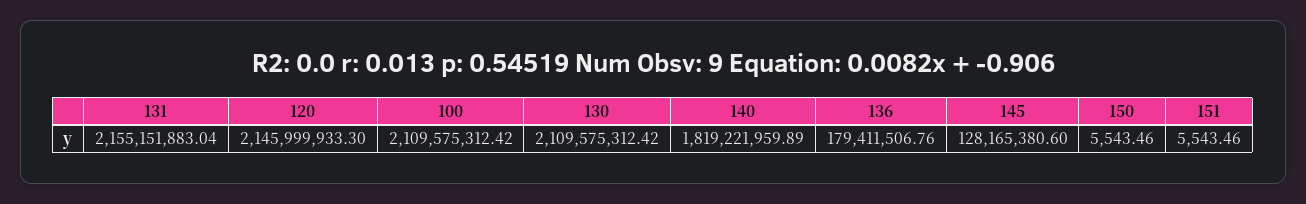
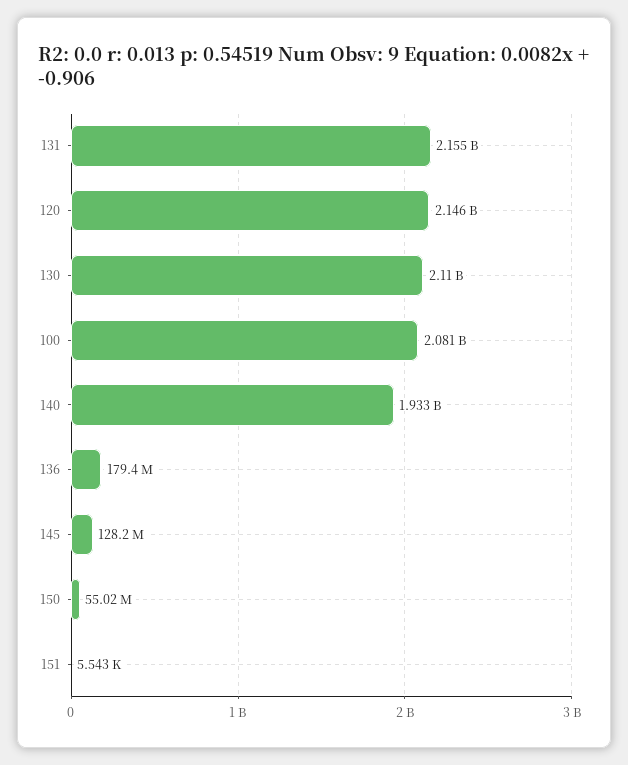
  {
    "131": 2155151883.04,
    "120": 2145999933.3,
-   "100": 2109575312.42,
+   "100": 2081000000,
    "130": 2109575312.42,
-   "140": 1819221959.89,
+   "140": 1933000000,
    "136": 179411506.76,
    "145": 128165380.6,
-   "150": 5543.46,
+   "150": 55020000,
    "151": 5543.46
  }

